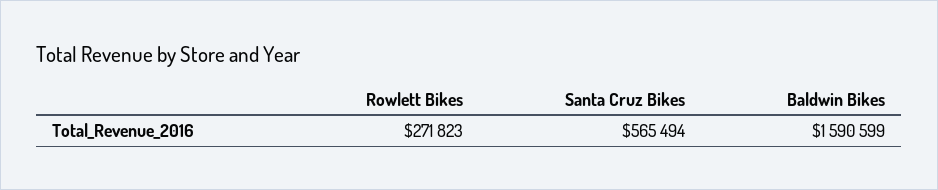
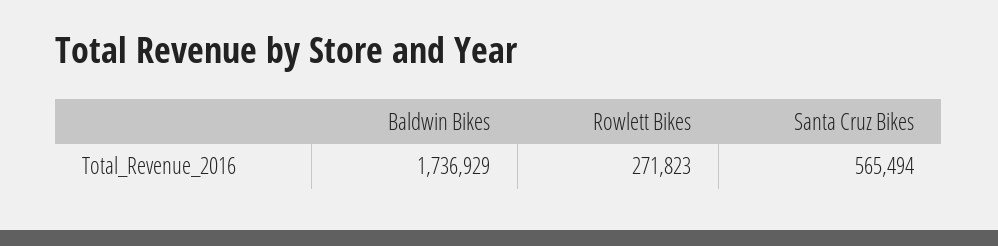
  {
    "Rowlett Bikes": 271823,
    "Santa Cruz Bikes": 565494,
-   "Baldwin Bikes": 1590599
+   "Baldwin Bikes": 1736929
  }

